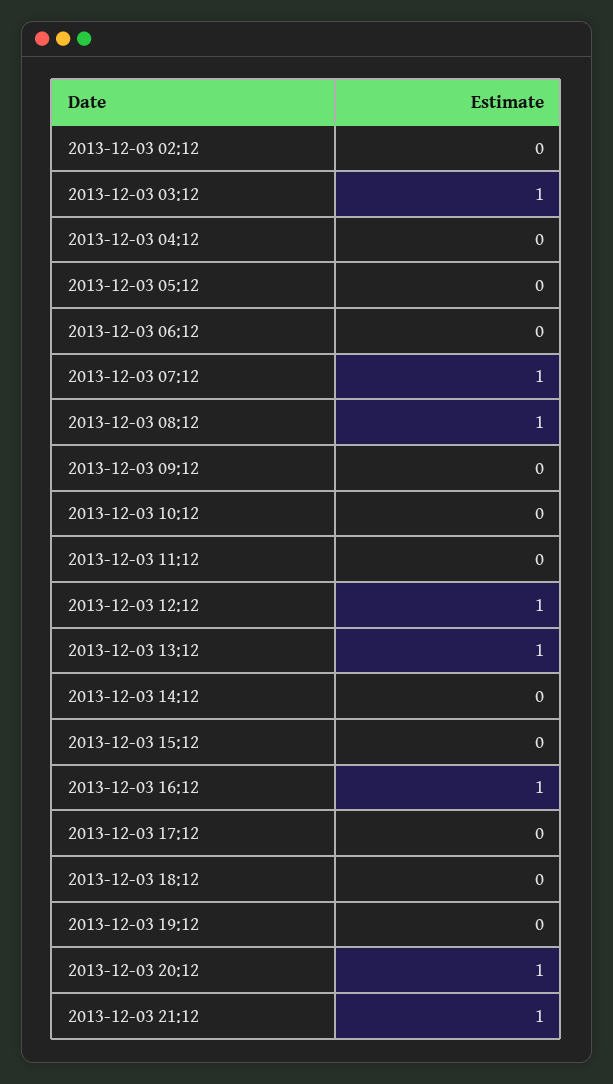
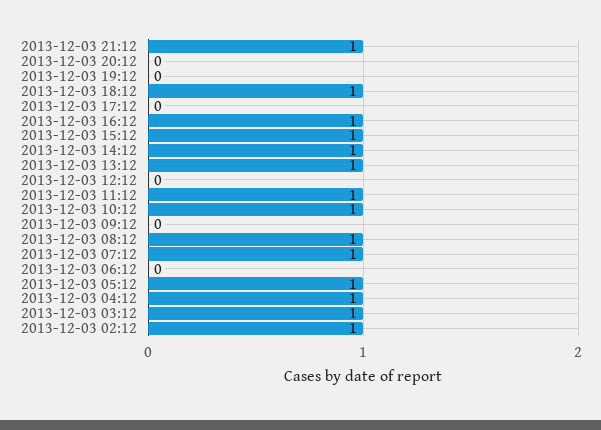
  {
-   "2013-12-03 02:12": 0,
+   "2013-12-03 02:12": 1,
    "2013-12-03 03:12": 1,
-   "2013-12-03 04:12": 0,
+   "2013-12-03 04:12": 1,
-   "2013-12-03 05:12": 0,
+   "2013-12-03 05:12": 1,
    "2013-12-03 06:12": 0,
    "2013-12-03 07:12": 1,
    "2013-12-03 08:12": 1,
    "2013-12-03 09:12": 0,
-   "2013-12-03 10:12": 0,
+   "2013-12-03 10:12": 1,
-   "2013-12-03 11:12": 0,
+   "2013-12-03 11:12": 1,
-   "2013-12-03 12:12": 1,
+   "2013-12-03 12:12": 0,
    "2013-12-03 13:12": 1,
-   "2013-12-03 14:12": 0,
+   "2013-12-03 14:12": 1,
-   "2013-12-03 15:12": 0,
+   "2013-12-03 15:12": 1,
    "2013-12-03 16:12": 1,
    "2013-12-03 17:12": 0,
-   "2013-12-03 18:12": 0,
+   "2013-12-03 18:12": 1,
    "2013-12-03 19:12": 0,
-   "2013-12-03 20:12": 1,
+   "2013-12-03 20:12": 0,
    "2013-12-03 21:12": 1
  }

